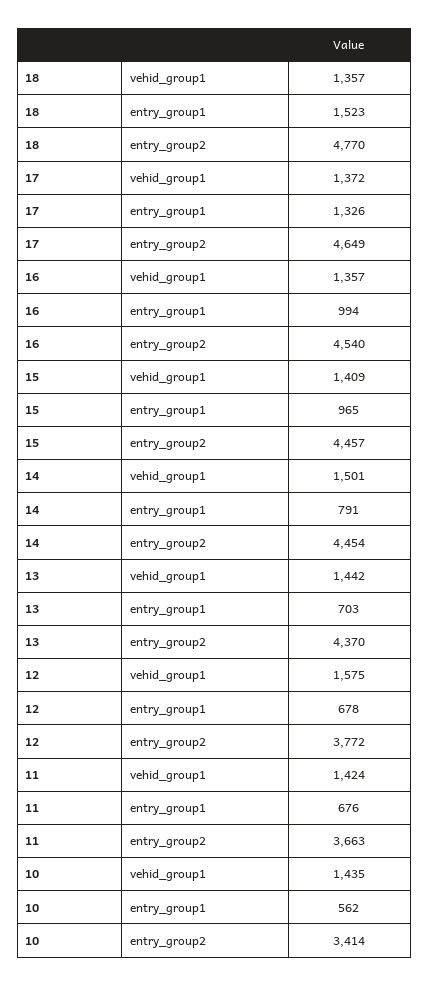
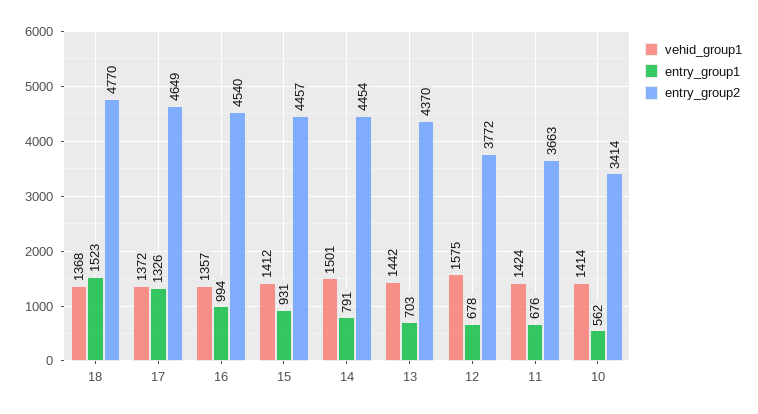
  {
    "vehid_group1": {
-     "18": 1357,
+     "18": 1368,
      "17": 1372,
      "16": 1357,
-     "15": 1409,
+     "15": 1412,
      "14": 1501,
      "13": 1442,
      "12": 1575,
      "11": 1424,
-     "10": 1435
+     "10": 1414
    },
    "entry_group1": {
      "18": 1523,
      "17": 1326,
      "16": 994,
-     "15": 965,
+     "15": 931,
      "14": 791,
      "13": 703,
      "12": 678,
      "11": 676,
      "10": 562
    },
    "entry_group2": {
      "18": 4770,
      "17": 4649,
      "16": 4540,
      "15": 4457,
      "14": 4454,
      "13": 4370,
      "12": 3772,
      "11": 3663,
      "10": 3414
    }
  }

